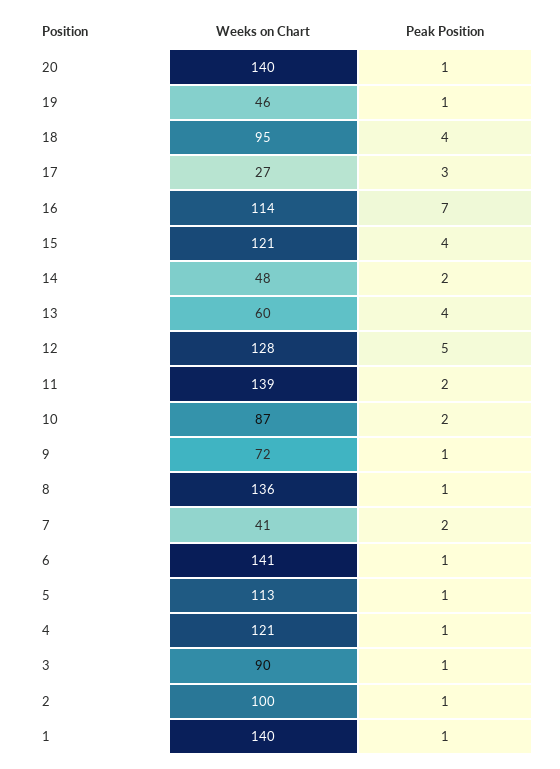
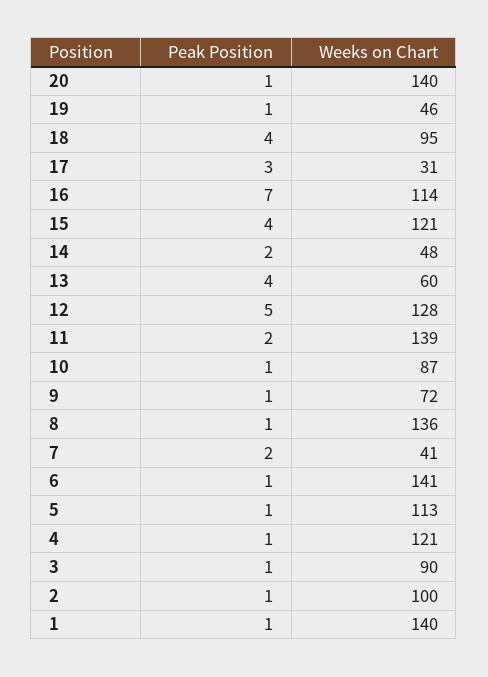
  {
    "Weeks on Chart": {
      "20": 140,
      "19": 46,
      "18": 95,
-     "17": 27,
+     "17": 31,
      "16": 114,
      "15": 121,
      "14": 48,
      "13": 60,
      "12": 128,
      "11": 139,
      "10": 87,
      "9": 72,
      "8": 136,
      "7": 41,
      "6": 141,
      "5": 113,
      "4": 121,
      "3": 90,
      "2": 100,
      "1": 140
    },
    "Peak Position": {
      "20": 1,
      "19": 1,
      "18": 4,
      "17": 3,
      "16": 7,
      "15": 4,
      "14": 2,
      "13": 4,
      "12": 5,
      "11": 2,
-     "10": 2,
+     "10": 1,
      "9": 1,
      "8": 1,
      "7": 2,
      "6": 1,
      "5": 1,
      "4": 1,
      "3": 1,
      "2": 1,
      "1": 1
    }
  }

